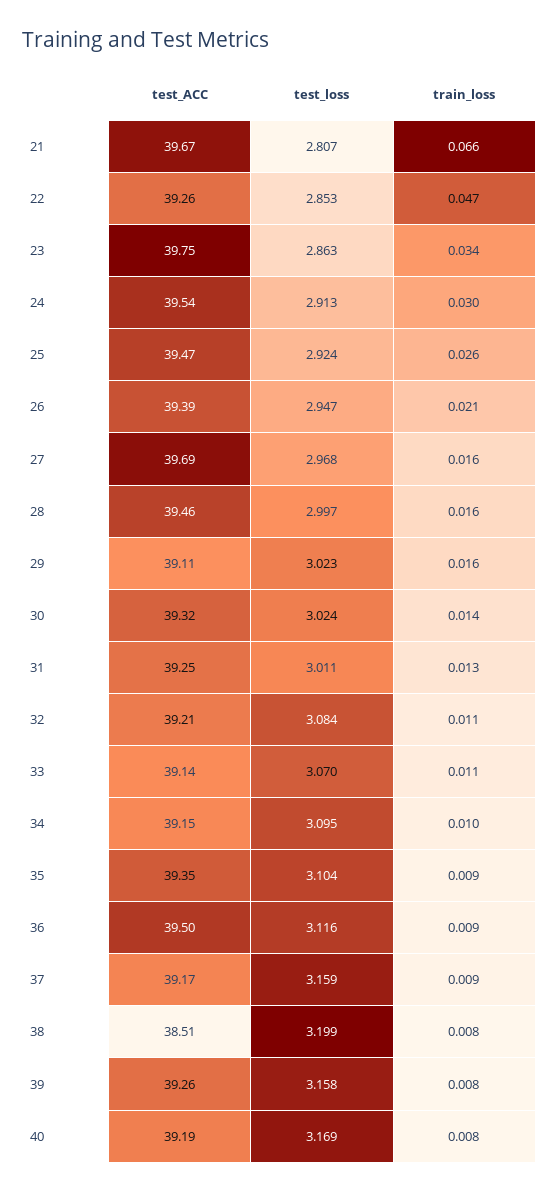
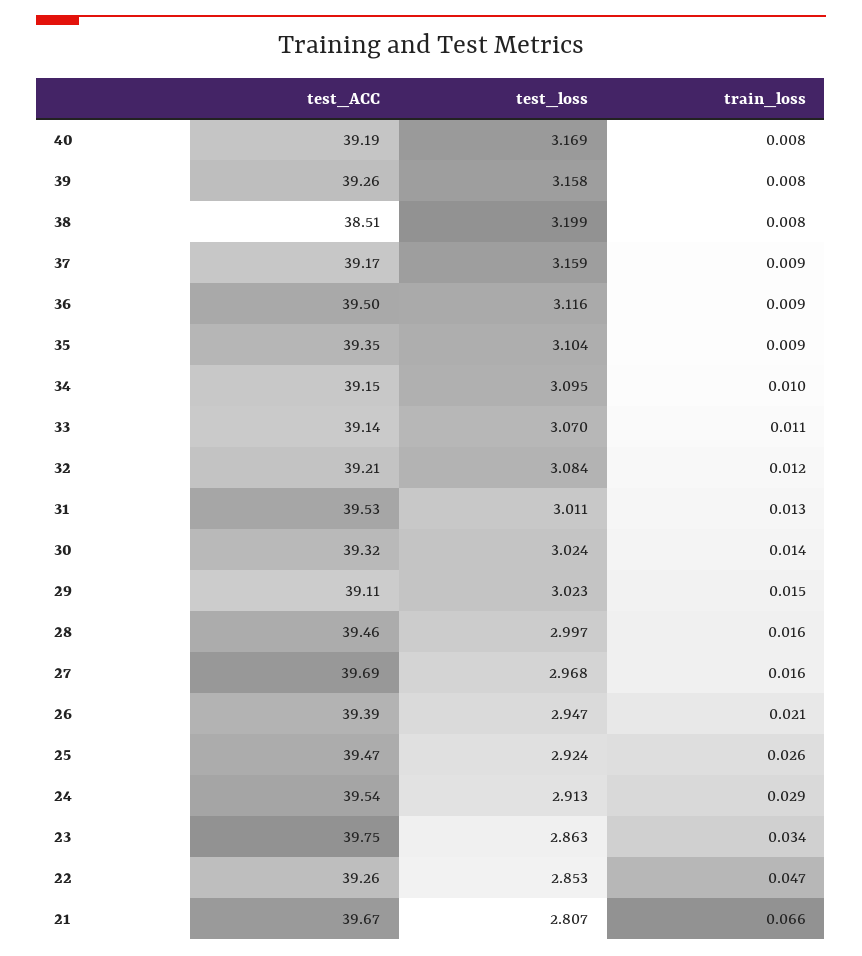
  {
    "test_ACC": {
      "21": 39.67,
      "22": 39.26,
      "23": 39.75,
      "24": 39.54,
      "25": 39.47,
      "26": 39.39,
      "27": 39.69,
      "28": 39.46,
      "29": 39.11,
      "30": 39.32,
-     "31": 39.25,
+     "31": 39.53,
      "32": 39.21,
      "33": 39.14,
      "34": 39.15,
      "35": 39.35,
      "36": 39.5,
      "37": 39.17,
      "38": 38.51,
      "39": 39.26,
      "40": 39.19
    },
    "test_loss": {
      "21": 2.807,
      "22": 2.853,
      "23": 2.863,
      "24": 2.913,
      "25": 2.924,
      "26": 2.947,
      "27": 2.968,
      "28": 2.997,
      "29": 3.023,
      "30": 3.024,
      "31": 3.011,
      "32": 3.084,
      "33": 3.07,
      "34": 3.095,
      "35": 3.104,
      "36": 3.116,
      "37": 3.159,
      "38": 3.199,
      "39": 3.158,
      "40": 3.169
    },
    "train_loss": {
      "21": 0.066,
      "22": 0.047,
      "23": 0.034,
-     "24": 0.03,
+     "24": 0.029,
      "25": 0.026,
      "26": 0.021,
      "27": 0.016,
      "28": 0.016,
-     "29": 0.016,
+     "29": 0.015,
      "30": 0.014,
      "31": 0.013,
-     "32": 0.011,
+     "32": 0.012,
      "33": 0.011,
      "34": 0.01,
      "35": 0.009,
      "36": 0.009,
      "37": 0.009,
      "38": 0.008,
      "39": 0.008,
      "40": 0.008
    }
  }

